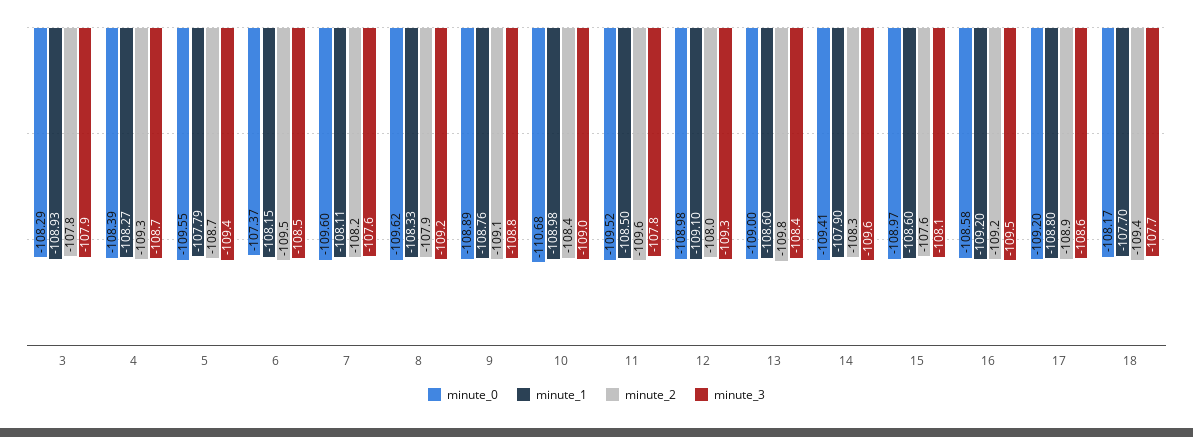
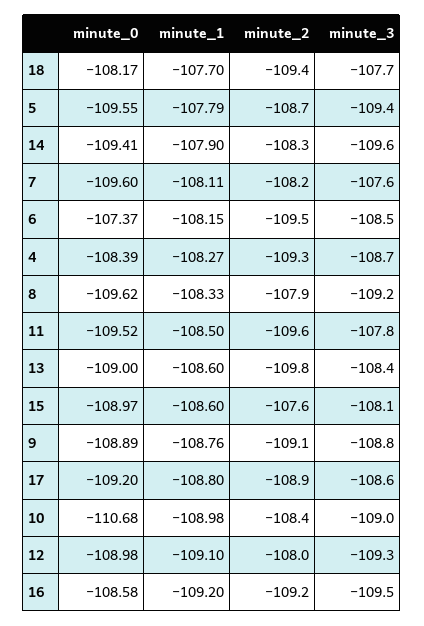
  {
    "minute_0": {
-     "3": -108.29,
      "4": -108.39,
      "5": -109.55,
      "6": -107.37,
      "7": -109.6,
      "8": -109.62,
      "9": -108.89,
      "10": -110.68,
      "11": -109.52,
      "12": -108.98,
      "13": -109,
      "14": -109.41,
      "15": -108.97,
      "16": -108.58,
      "17": -109.2,
      "18": -108.17
    },
    "minute_1": {
-     "3": -108.93,
      "4": -108.27,
      "5": -107.79,
      "6": -108.15,
      "7": -108.11,
      "8": -108.33,
      "9": -108.76,
      "10": -108.98,
      "11": -108.5,
      "12": -109.1,
      "13": -108.6,
      "14": -107.9,
      "15": -108.6,
      "16": -109.2,
      "17": -108.8,
      "18": -107.7
    },
    "minute_2": {
-     "3": -107.8,
      "4": -109.3,
      "5": -108.7,
      "6": -109.5,
      "7": -108.2,
      "8": -107.9,
      "9": -109.1,
      "10": -108.4,
      "11": -109.6,
      "12": -108,
      "13": -109.8,
      "14": -108.3,
      "15": -107.6,
      "16": -109.2,
      "17": -108.9,
      "18": -109.4
    },
    "minute_3": {
-     "3": -107.9,
      "4": -108.7,
      "5": -109.4,
      "6": -108.5,
      "7": -107.6,
      "8": -109.2,
      "9": -108.8,
      "10": -109,
      "11": -107.8,
      "12": -109.3,
      "13": -108.4,
      "14": -109.6,
      "15": -108.1,
      "16": -109.5,
      "17": -108.6,
      "18": -107.7
    }
  }

